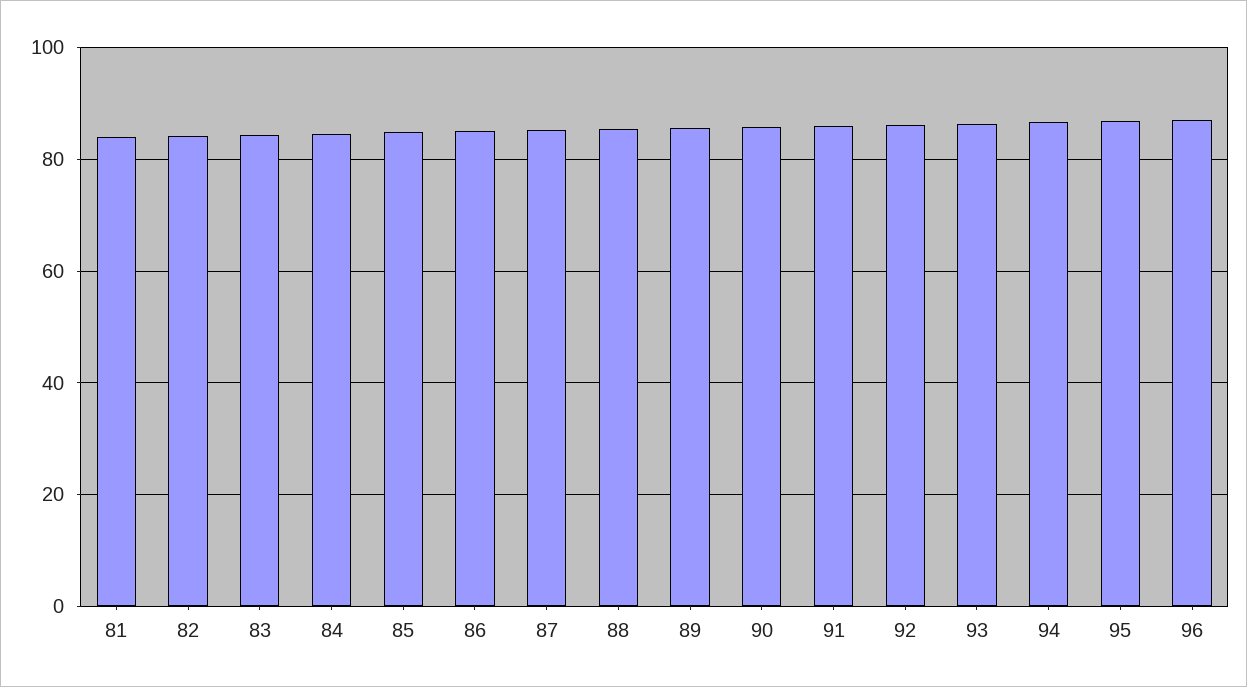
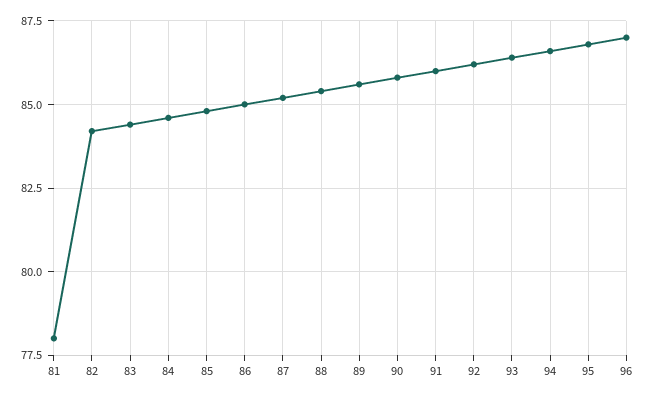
  {
-   "81": 84,
+   "81": 78,
    "82": 84,
    "83": 84.5,
    "84": 84.5,
    "85": 85,
    "86": 85,
    "87": 85,
    "88": 85.5,
    "89": 85.5,
    "90": 86,
    "91": 86,
    "92": 86,
    "93": 86.5,
    "94": 86.5,
    "95": 87,
    "96": 87
  }

